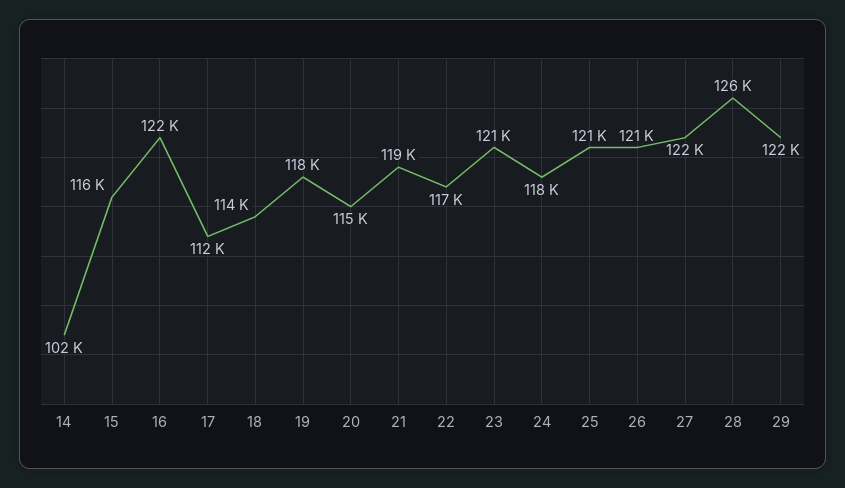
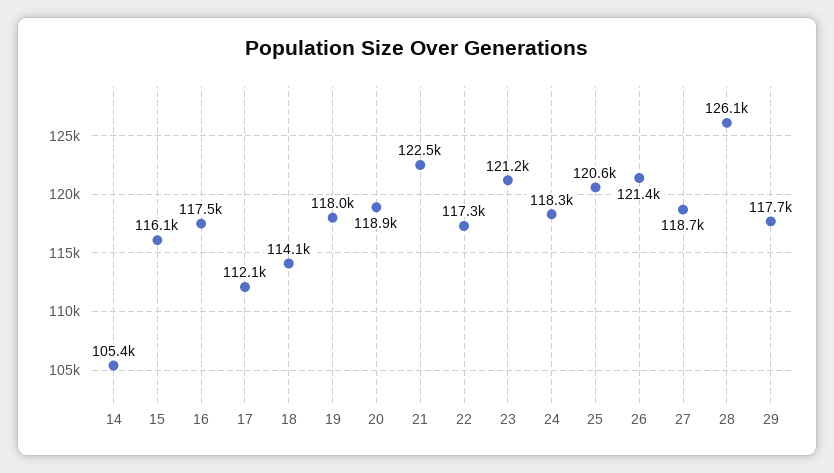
  {
-   "14": 102000,
+   "14": 105400,
    "15": 116100,
-   "16": 122000,
+   "16": 117500,
    "17": 112100,
    "18": 114100,
    "19": 118000,
-   "20": 115000,
+   "20": 118900,
-   "21": 119000,
+   "21": 122500,
    "22": 117300,
    "23": 121200,
    "24": 118300,
    "25": 120600,
    "26": 121400,
-   "27": 122000,
+   "27": 118700,
    "28": 126100,
-   "29": 122000
+   "29": 117700
  }

